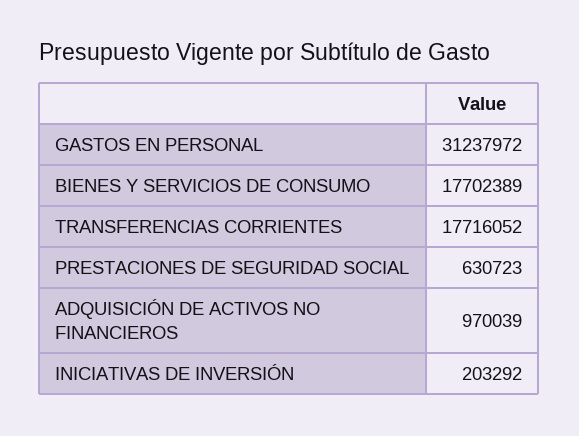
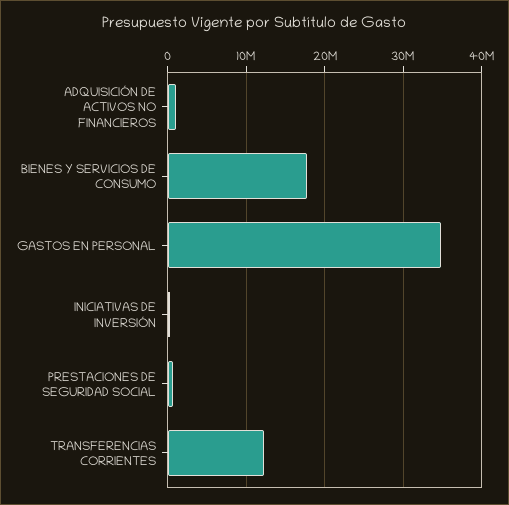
  {
-   "GASTOS EN PERSONAL": 31237972,
+   "GASTOS EN PERSONAL": 35000000,
    "BIENES Y SERVICIOS DE CONSUMO": 17702389,
-   "TRANSFERENCIAS CORRIENTES": 17716052,
+   "TRANSFERENCIAS CORRIENTES": 12000000,
    "PRESTACIONES DE SEGURIDAD SOCIAL": 630723,
    "ADQUISICIÓN DE ACTIVOS NO FINANCIEROS": 970039,
    "INICIATIVAS DE INVERSIÓN": 203292
  }

